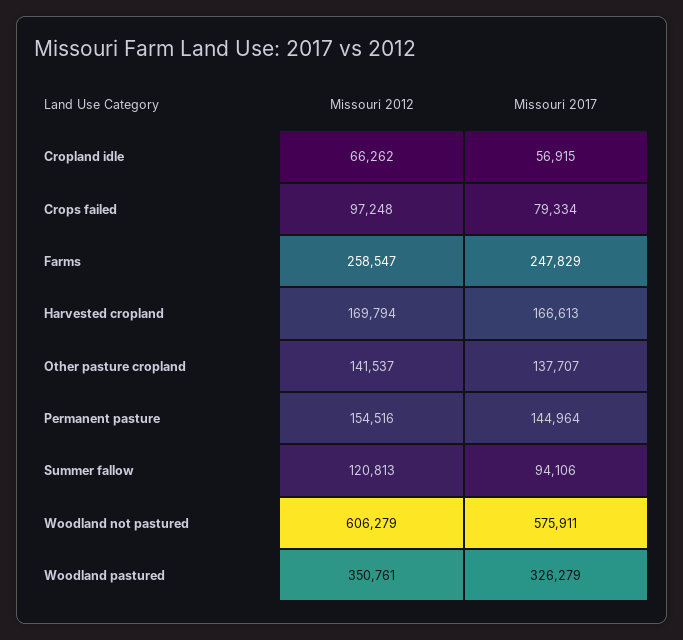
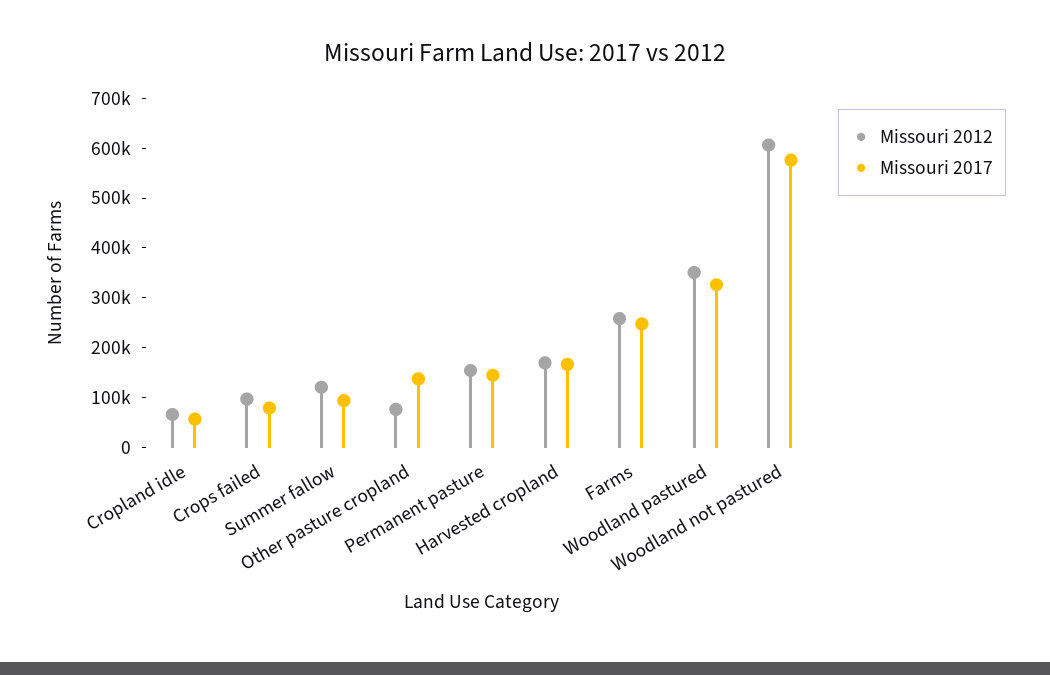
  {
    "Missouri 2012": {
      "Cropland idle": 66262,
      "Crops failed": 97248,
      "Farms": 258547,
      "Harvested cropland": 169794,
-     "Other pasture cropland": 141537,
+     "Other pasture cropland": 80000,
      "Permanent pasture": 154516,
      "Summer fallow": 120813,
      "Woodland not pastured": 606279,
      "Woodland pastured": 350761
    },
    "Missouri 2017": {
      "Cropland idle": 56915,
      "Crops failed": 79334,
      "Farms": 247829,
      "Harvested cropland": 166613,
      "Other pasture cropland": 137707,
      "Permanent pasture": 144964,
      "Summer fallow": 94106,
      "Woodland not pastured": 575911,
      "Woodland pastured": 326279
    }
  }

